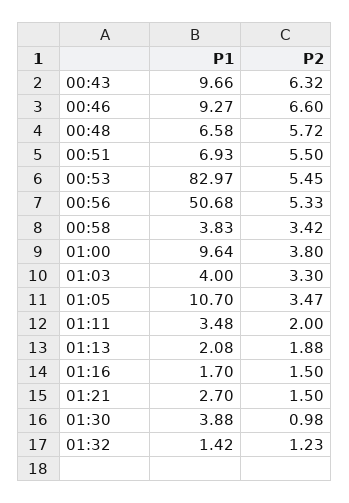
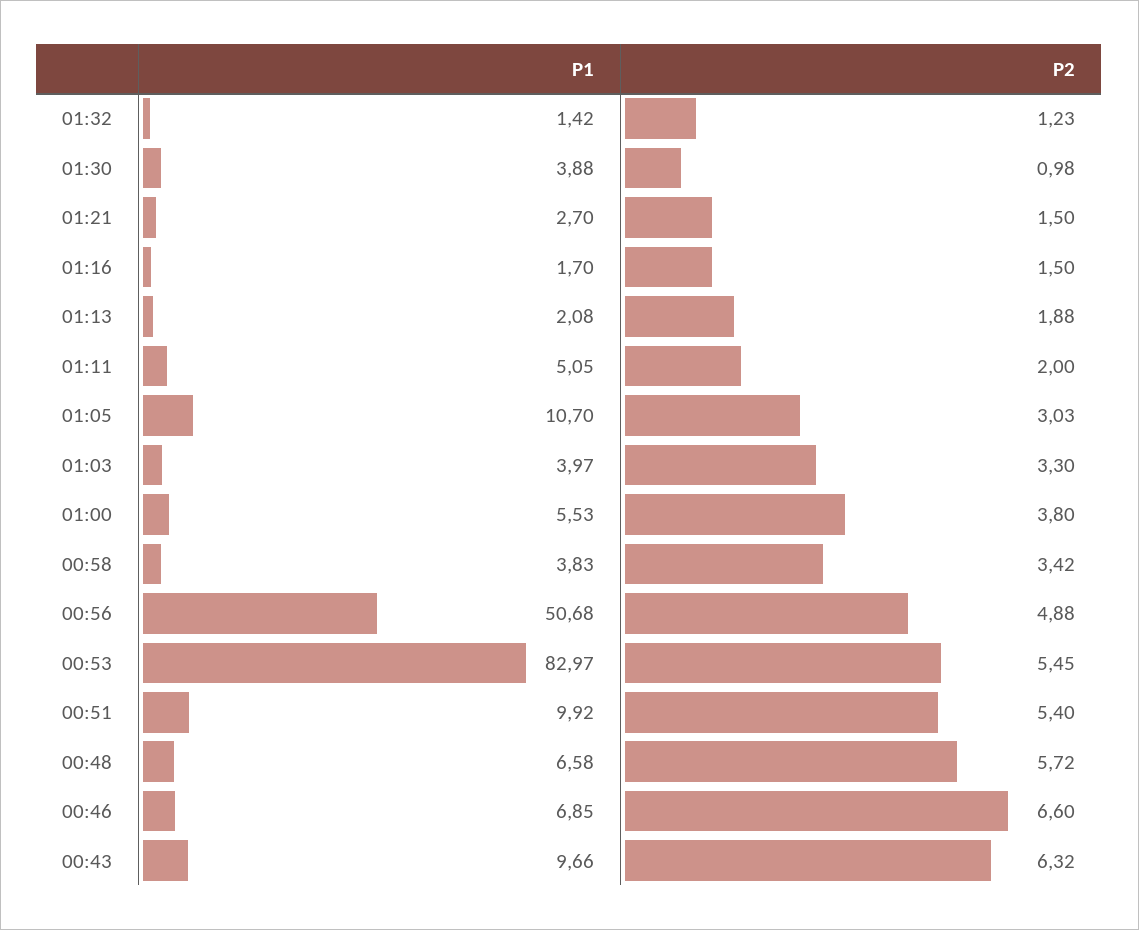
  {
    "P1": {
      "00:43": 9.66,
-     "00:46": 9.27,
+     "00:46": 6.85,
      "00:48": 6.58,
-     "00:51": 6.93,
+     "00:51": 9.92,
      "00:53": 82.97,
      "00:56": 50.68,
      "00:58": 3.83,
-     "01:00": 9.64,
+     "01:00": 5.53,
-     "01:03": 4,
+     "01:03": 3.97,
      "01:05": 10.7,
-     "01:11": 3.48,
+     "01:11": 5.05,
      "01:13": 2.08,
      "01:16": 1.7,
      "01:21": 2.7,
      "01:30": 3.88,
      "01:32": 1.42
    },
    "P2": {
      "00:43": 6.32,
      "00:46": 6.6,
      "00:48": 5.72,
-     "00:51": 5.5,
+     "00:51": 5.4,
      "00:53": 5.45,
-     "00:56": 5.33,
+     "00:56": 4.88,
      "00:58": 3.42,
      "01:00": 3.8,
      "01:03": 3.3,
-     "01:05": 3.47,
+     "01:05": 3.03,
      "01:11": 2,
      "01:13": 1.88,
      "01:16": 1.5,
      "01:21": 1.5,
      "01:30": 0.98,
      "01:32": 1.23
    }
  }

